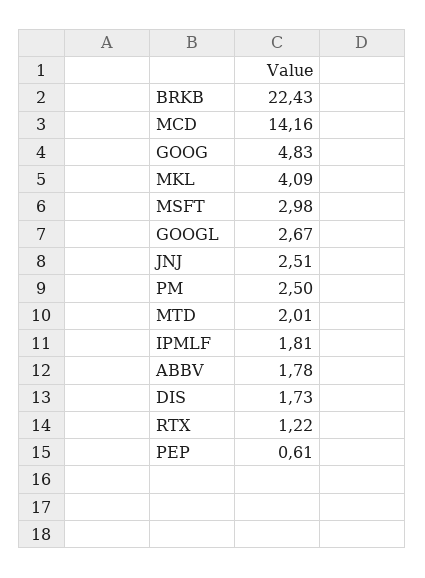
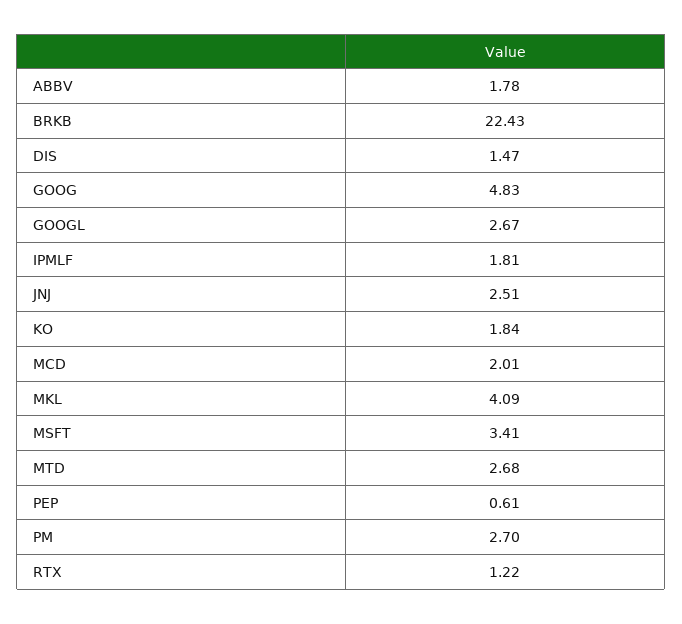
  {
    "BRKB": 22.43,
-   "MCD": 14.16,
+   "MCD": 2.01,
    "GOOG": 4.83,
    "MKL": 4.09,
-   "MSFT": 2.98,
+   "MSFT": 3.41,
    "GOOGL": 2.67,
    "JNJ": 2.51,
-   "PM": 2.5,
+   "PM": 2.7,
-   "MTD": 2.01,
+   "MTD": 2.68,
    "IPMLF": 1.81,
    "ABBV": 1.78,
-   "DIS": 1.73,
+   "DIS": 1.47,
    "RTX": 1.22,
-   "PEP": 0.61
+   "PEP": 0.61,
+   "KO": 1.84
  }

